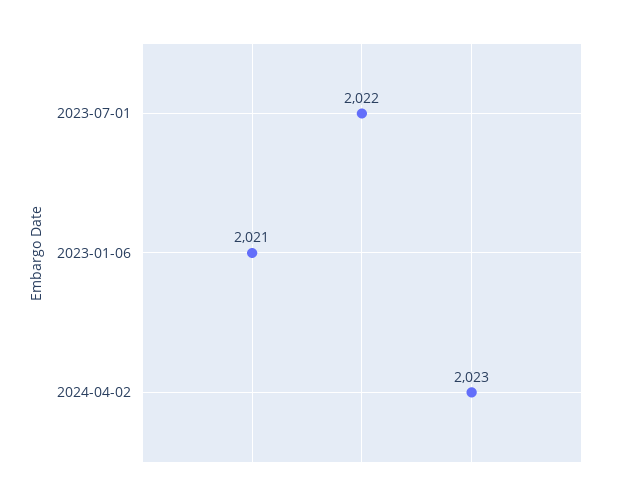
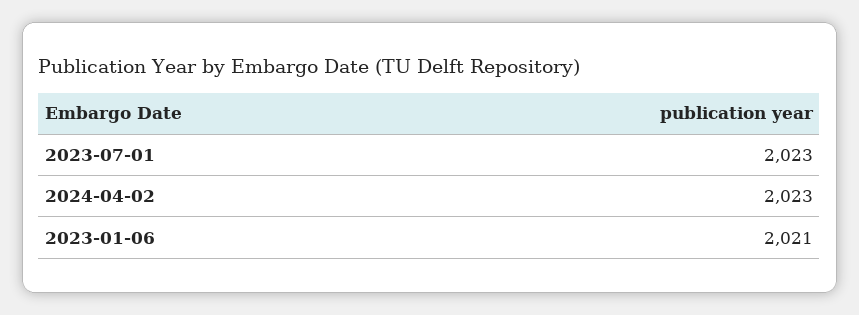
  {
-   "2023-07-01": 2022,
+   "2023-07-01": 2023,
    "2023-01-06": 2021,
    "2024-04-02": 2023
  }

